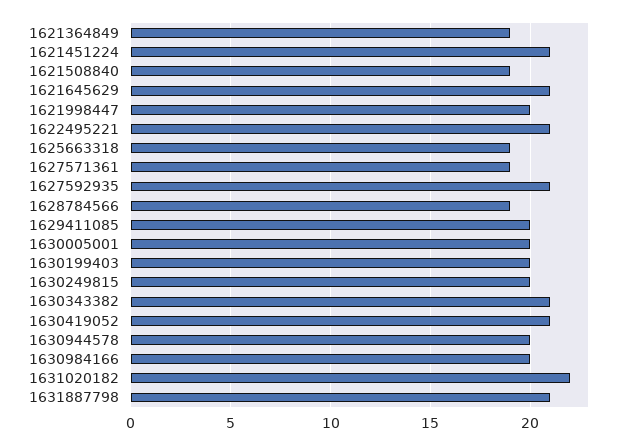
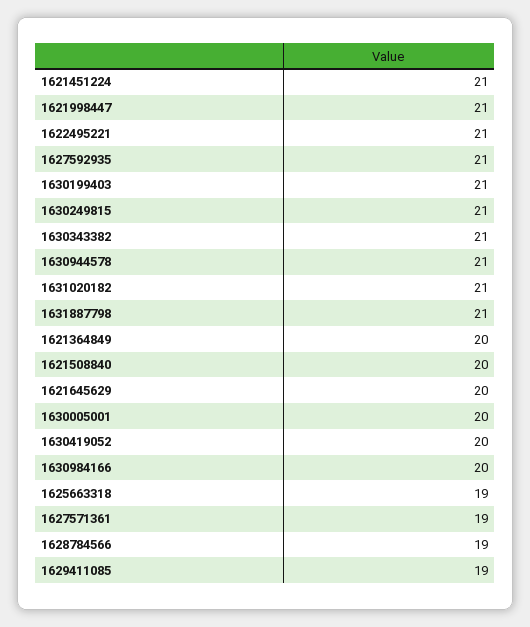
  {
-   "1621364849": 19,
+   "1621364849": 20,
    "1621451224": 21,
-   "1621508840": 19,
+   "1621508840": 20,
-   "1621645629": 21,
+   "1621645629": 20,
-   "1621998447": 20,
+   "1621998447": 21,
    "1622495221": 21,
    "1625663318": 19,
    "1627571361": 19,
    "1627592935": 21,
    "1628784566": 19,
-   "1629411085": 20,
+   "1629411085": 19,
    "1630005001": 20,
-   "1630199403": 20,
+   "1630199403": 21,
-   "1630249815": 20,
+   "1630249815": 21,
    "1630343382": 21,
-   "1630419052": 21,
+   "1630419052": 20,
-   "1630944578": 20,
+   "1630944578": 21,
    "1630984166": 20,
-   "1631020182": 22,
+   "1631020182": 21,
    "1631887798": 21
  }

